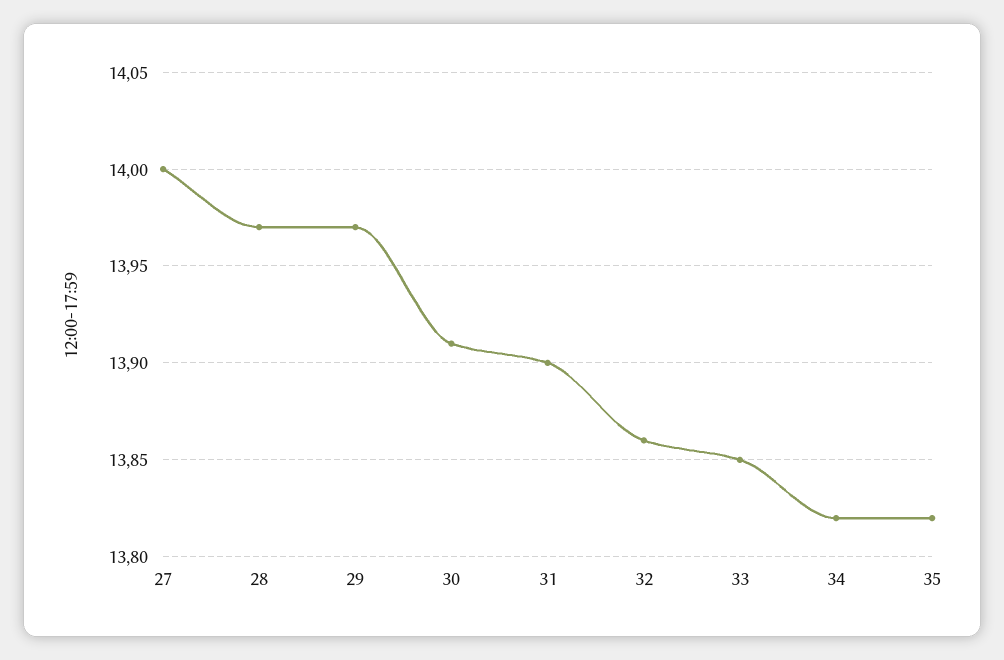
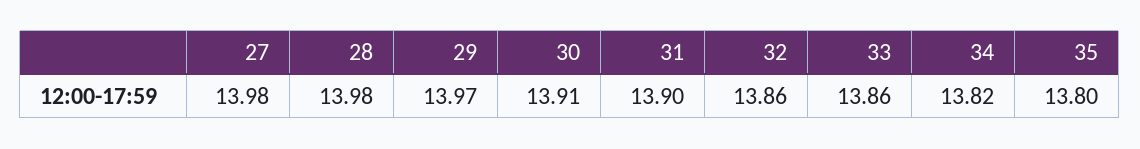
  {
-   "27": 14,
+   "27": 13.98,
-   "28": 13.97,
+   "28": 13.98,
    "29": 13.97,
    "30": 13.91,
    "31": 13.9,
    "32": 13.86,
-   "33": 13.85,
+   "33": 13.86,
    "34": 13.82,
-   "35": 13.82
+   "35": 13.8
  }

